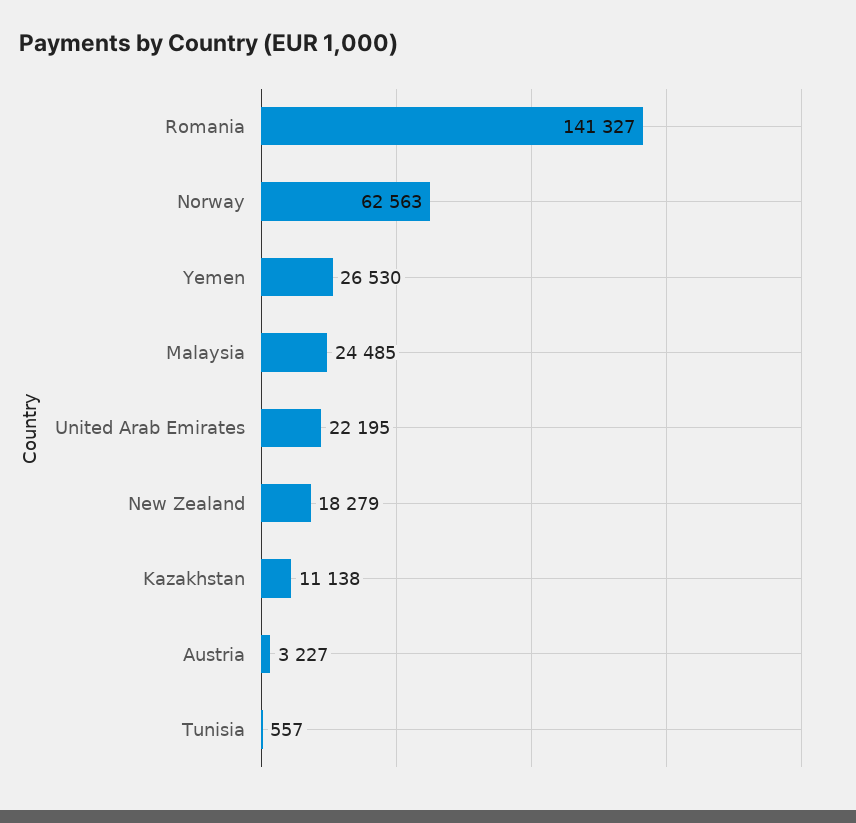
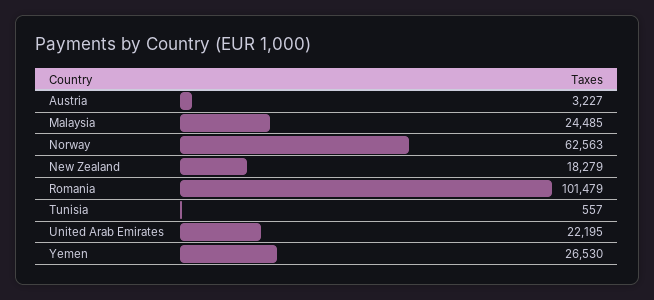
  {
-   "Romania": 141327,
+   "Romania": 101479,
    "Norway": 62563,
    "Yemen": 26530,
    "Malaysia": 24485,
    "United Arab Emirates": 22195,
    "New Zealand": 18279,
-   "Kazakhstan": 11138,
    "Austria": 3227,
    "Tunisia": 557
  }

